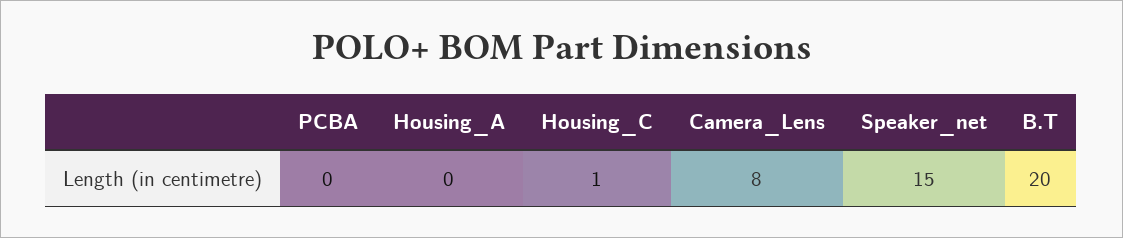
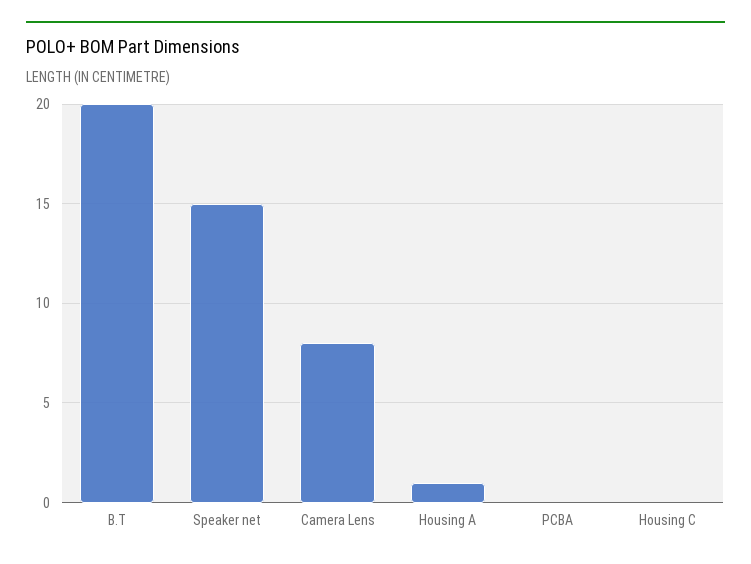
  {
    "PCBA": 0,
-   "Housing_A": 0,
+   "Housing_A": 1,
-   "Housing_C": 1,
+   "Housing_C": 0,
    "Camera_Lens": 8,
    "Speaker_net": 15,
    "B.T": 20
  }

